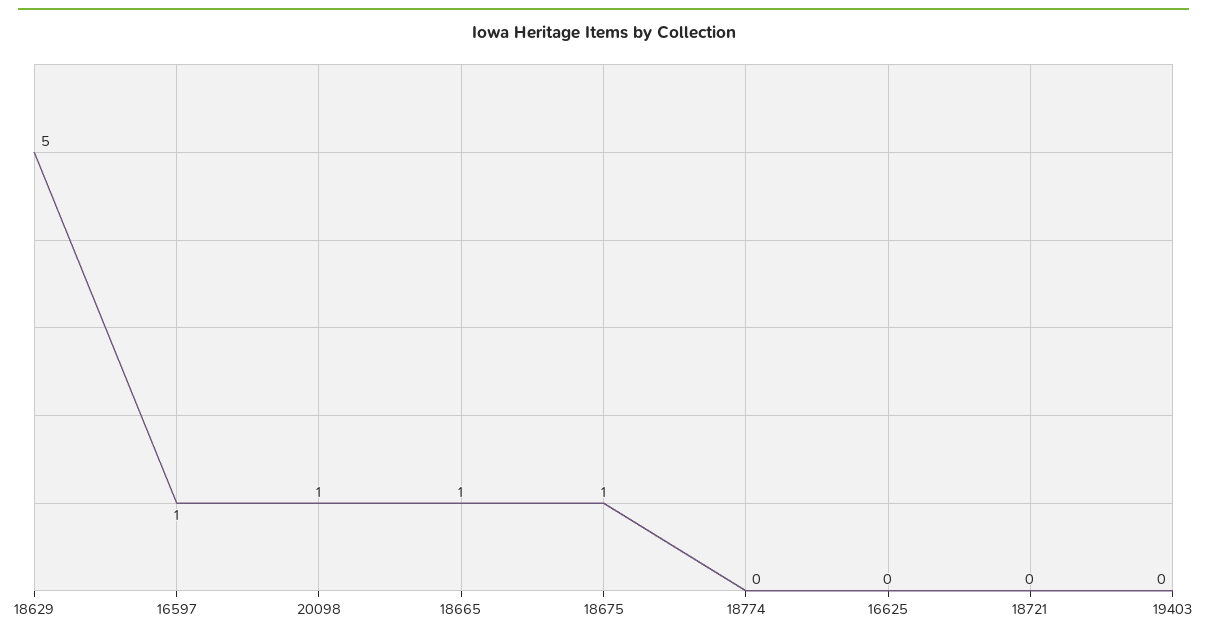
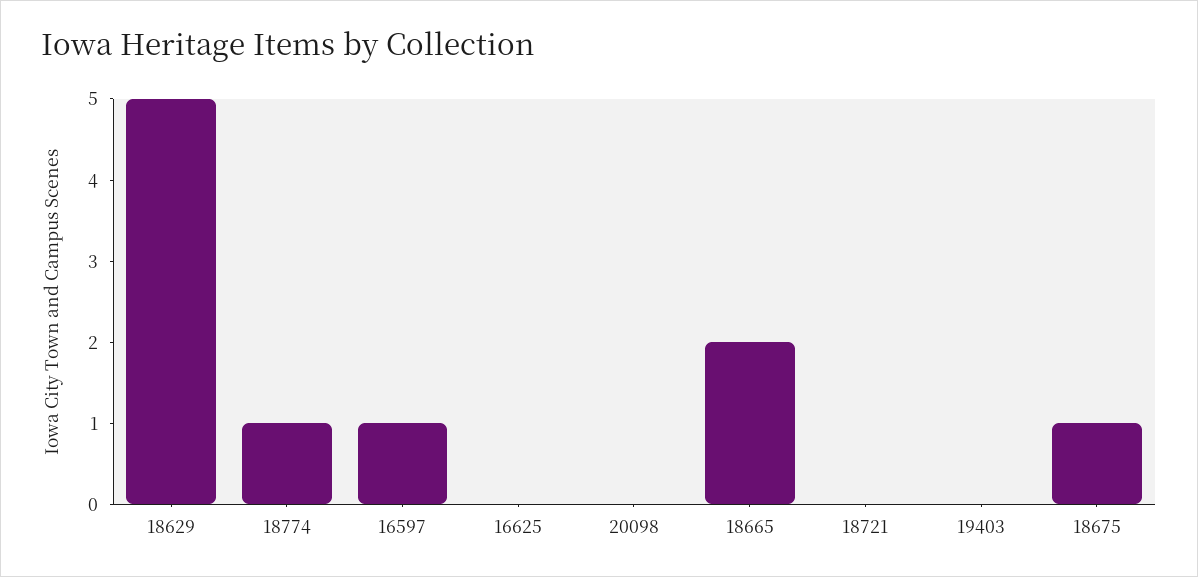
  {
    "18629": 5,
    "16597": 1,
-   "20098": 1,
+   "20098": 0,
-   "18665": 1,
+   "18665": 2,
    "18675": 1,
-   "18774": 0,
+   "18774": 1,
    "16625": 0,
    "18721": 0,
    "19403": 0
  }

